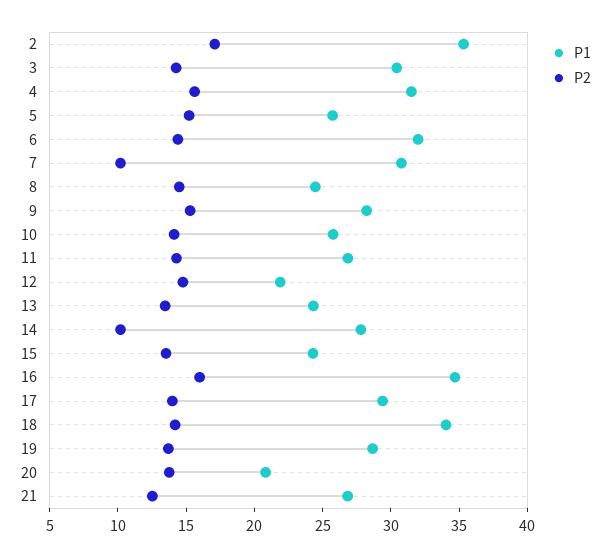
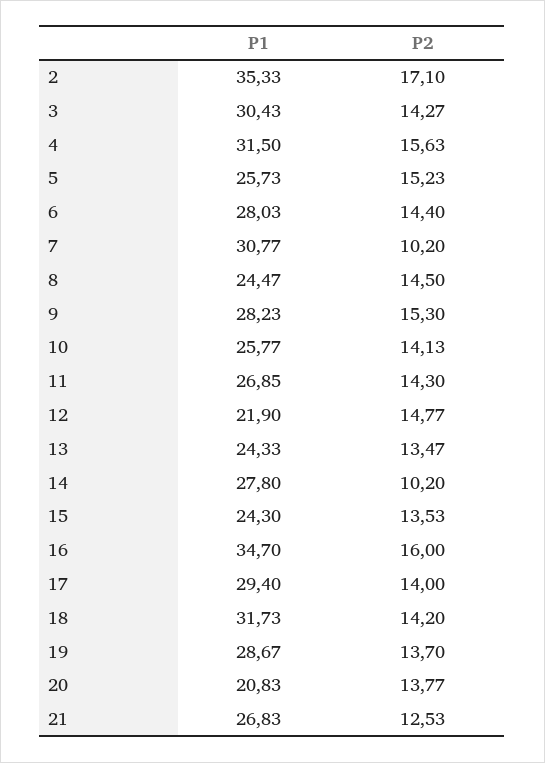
  {
    "P1": {
      "2": 35.33,
      "3": 30.43,
      "4": 31.5,
      "5": 25.73,
-     "6": 32,
+     "6": 28.03,
      "7": 30.77,
      "8": 24.47,
      "9": 28.23,
      "10": 25.77,
      "11": 26.85,
      "12": 21.9,
      "13": 24.33,
      "14": 27.8,
      "15": 24.3,
      "16": 34.7,
      "17": 29.4,
-     "18": 34,
+     "18": 31.73,
      "19": 28.67,
      "20": 20.83,
      "21": 26.83
    },
    "P2": {
      "2": 17.1,
      "3": 14.27,
      "4": 15.63,
      "5": 15.23,
      "6": 14.4,
      "7": 10.2,
      "8": 14.5,
      "9": 15.3,
      "10": 14.13,
      "11": 14.3,
      "12": 14.77,
      "13": 13.47,
      "14": 10.2,
      "15": 13.53,
      "16": 16,
      "17": 14,
      "18": 14.2,
      "19": 13.7,
      "20": 13.77,
      "21": 12.53
    }
  }

